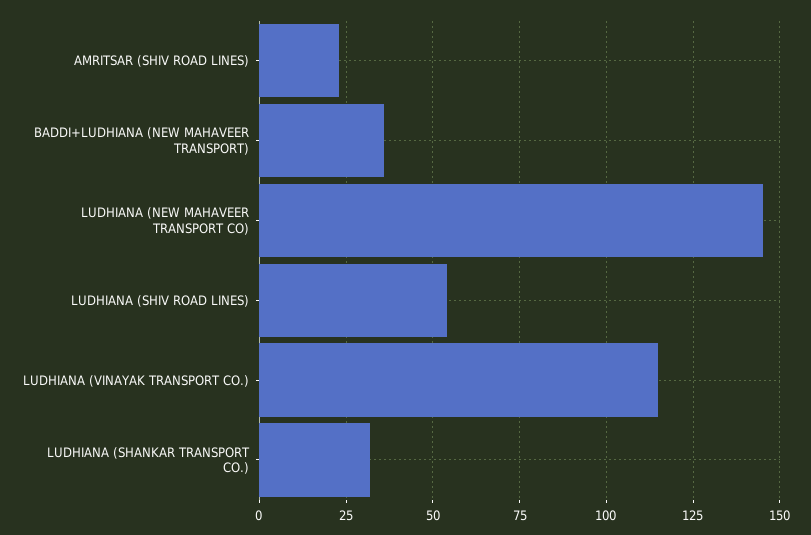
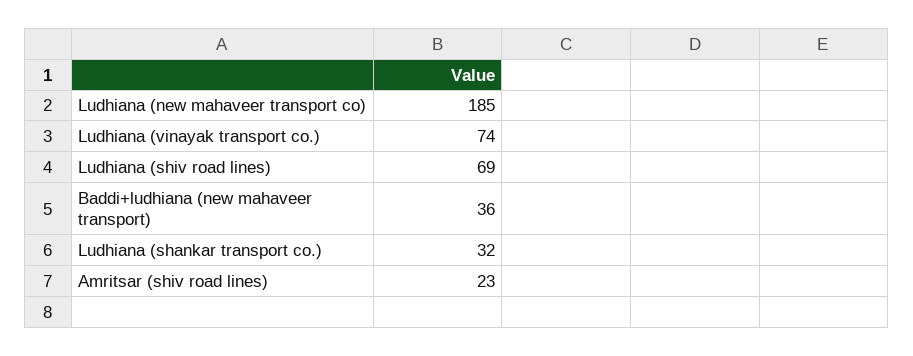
  {
    "AMRITSAR (SHIV ROAD LINES)": 23,
    "BADDI+LUDHIANA (NEW MAHAVEER TRANSPORT)": 36,
-   "LUDHIANA (NEW MAHAVEER TRANSPORT CO)": 145,
+   "LUDHIANA (NEW MAHAVEER TRANSPORT CO)": 185,
-   "LUDHIANA (SHIV ROAD LINES)": 55,
+   "LUDHIANA (SHIV ROAD LINES)": 69,
-   "LUDHIANA (VINAYAK TRANSPORT CO.)": 115,
+   "LUDHIANA (VINAYAK TRANSPORT CO.)": 74,
    "LUDHIANA (SHANKAR TRANSPORT CO.)": 32
  }

